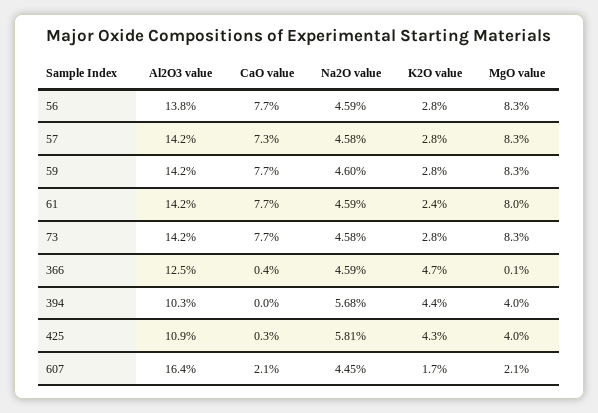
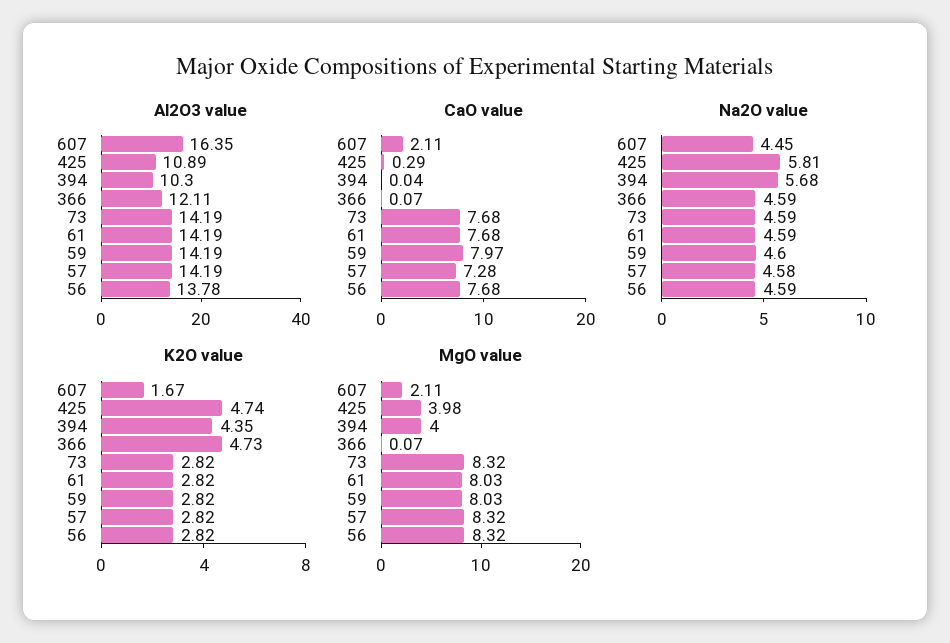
  {
    "Al2O3 value": {
      "56": 13.78,
      "57": 14.19,
      "59": 14.19,
      "61": 14.19,
      "73": 14.19,
-     "366": 12.5,
+     "366": 12.11,
      "394": 10.3,
      "425": 10.89,
      "607": 16.35
    },
    "CaO value": {
      "56": 7.68,
      "57": 7.28,
-     "59": 7.7,
+     "59": 7.97,
      "61": 7.68,
      "73": 7.68,
-     "366": 0.4,
+     "366": 0.07,
      "394": 0.04,
      "425": 0.29,
      "607": 2.11
    },
    "Na2O value": {
      "56": 4.59,
      "57": 4.58,
      "59": 4.6,
      "61": 4.59,
-     "73": 4.58,
+     "73": 4.59,
      "366": 4.59,
      "394": 5.68,
      "425": 5.81,
      "607": 4.45
    },
    "K2O value": {
      "56": 2.82,
      "57": 2.82,
      "59": 2.82,
-     "61": 2.4,
+     "61": 2.82,
      "73": 2.82,
      "366": 4.73,
      "394": 4.35,
-     "425": 4.3,
+     "425": 4.74,
      "607": 1.67
    },
    "MgO value": {
      "56": 8.32,
      "57": 8.32,
-     "59": 8.3,
+     "59": 8.03,
      "61": 8.03,
      "73": 8.32,
      "366": 0.07,
      "394": 4,
      "425": 3.98,
      "607": 2.11
    }
  }

